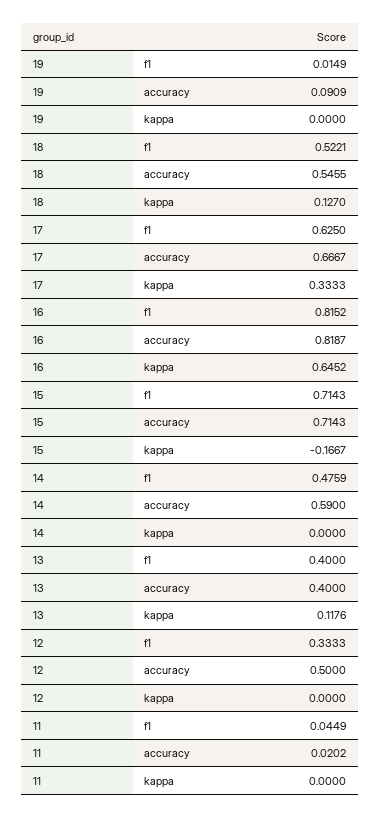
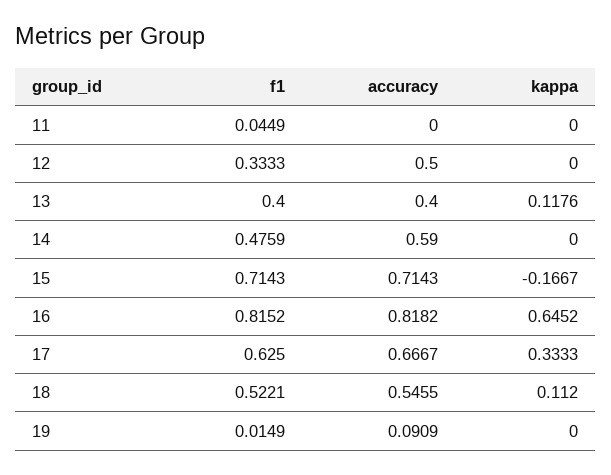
  {
    "19": {
      "f1": 0.0149,
      "accuracy": 0.0909,
      "kappa": 0
    },
    "18": {
      "f1": 0.5221,
      "accuracy": 0.5455,
-     "kappa": 0.127
+     "kappa": 0.112
    },
    "17": {
      "f1": 0.625,
      "accuracy": 0.6667,
      "kappa": 0.3333
    },
    "16": {
      "f1": 0.8152,
-     "accuracy": 0.8187,
+     "accuracy": 0.8182,
      "kappa": 0.6452
    },
    "15": {
      "f1": 0.7143,
      "accuracy": 0.7143,
      "kappa": -0.1667
    },
    "14": {
      "f1": 0.4759,
      "accuracy": 0.59,
      "kappa": 0
    },
    "13": {
      "f1": 0.4,
      "accuracy": 0.4,
      "kappa": 0.1176
    },
    "12": {
      "f1": 0.3333,
      "accuracy": 0.5,
      "kappa": 0
    },
    "11": {
      "f1": 0.0449,
-     "accuracy": 0.0202,
+     "accuracy": 0,
      "kappa": 0
    }
  }

